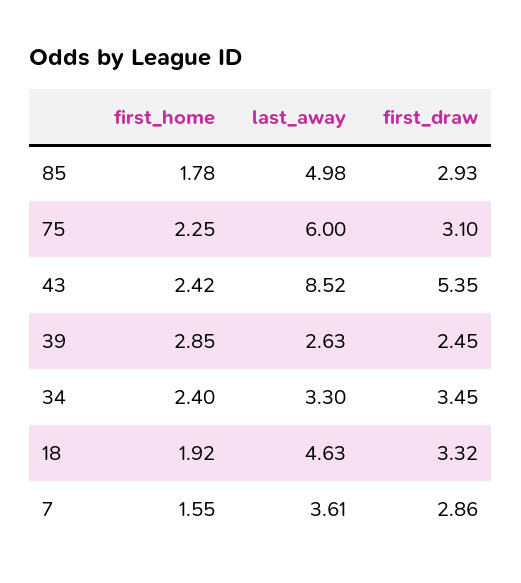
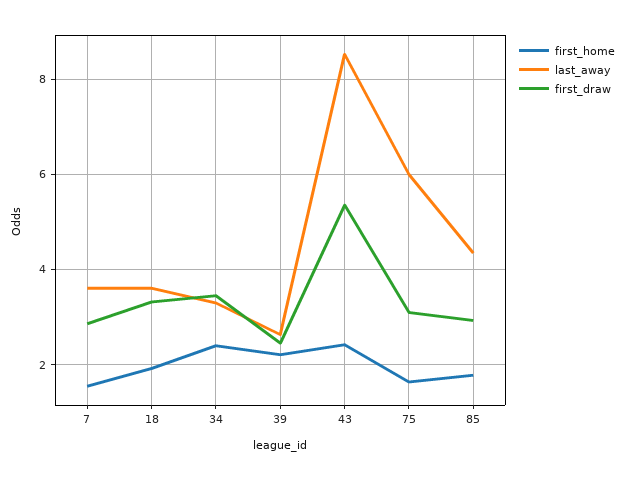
  {
    "first_home": {
      "85": 1.78,
-     "75": 2.25,
+     "75": 1.6,
      "43": 2.42,
-     "39": 2.85,
+     "39": 2.2,
      "34": 2.4,
      "18": 1.92,
      "7": 1.55
    },
    "last_away": {
-     "85": 4.98,
+     "85": 4.4,
      "75": 6,
      "43": 8.52,
      "39": 2.63,
      "34": 3.3,
-     "18": 4.63,
+     "18": 3.6,
      "7": 3.61
    },
    "first_draw": {
      "85": 2.93,
      "75": 3.1,
      "43": 5.35,
      "39": 2.45,
      "34": 3.45,
      "18": 3.32,
      "7": 2.86
    }
  }

